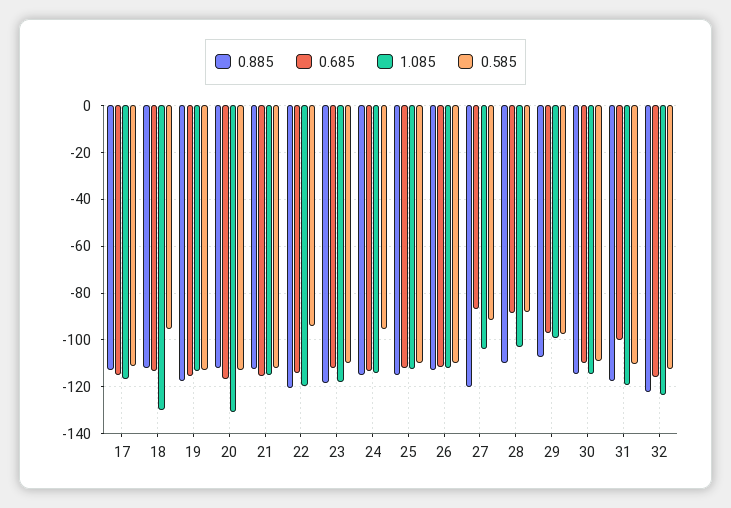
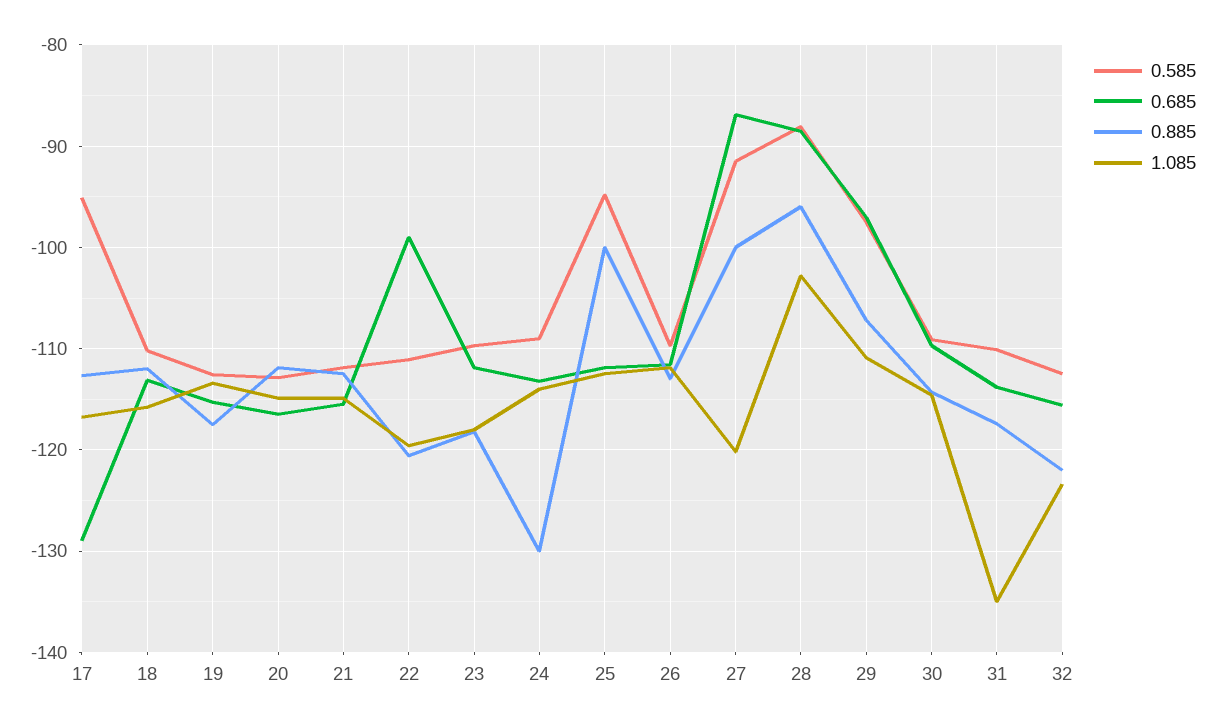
  {
    "0.885": {
      "17": -113,
      "18": -112,
      "19": -118,
      "20": -112,
      "21": -113,
      "22": -121,
      "23": -118,
-     "24": -115,
+     "24": -130,
-     "25": -115,
+     "25": -100,
      "26": -113,
-     "27": -120,
+     "27": -100,
-     "28": -110,
+     "28": -96,
      "29": -107,
      "30": -114,
      "31": -117,
      "32": -122
    },
    "0.685": {
-     "17": -115,
+     "17": -129,
      "18": -113,
      "19": -115,
      "20": -117,
      "21": -116,
-     "22": -115,
+     "22": -99,
      "23": -112,
      "24": -113,
      "25": -112,
      "26": -112,
      "27": -87,
      "28": -89,
      "29": -97,
      "30": -110,
-     "31": -100,
+     "31": -114,
      "32": -116
    },
    "1.085": {
      "17": -117,
-     "18": -130,
+     "18": -116,
      "19": -113,
-     "20": -130,
+     "20": -115,
      "21": -115,
      "22": -120,
      "23": -118,
      "24": -114,
      "25": -113,
      "26": -112,
-     "27": -105,
+     "27": -120,
      "28": -103,
-     "29": -100,
+     "29": -111,
      "30": -115,
-     "31": -120,
+     "31": -135,
      "32": -123
    },
    "0.585": {
-     "17": -110,
+     "17": -95,
-     "18": -95,
+     "18": -110,
      "19": -113,
      "20": -113,
      "21": -112,
-     "22": -95,
+     "22": -111,
      "23": -110,
-     "24": -95,
+     "24": -109,
-     "25": -110,
+     "25": -95,
      "26": -110,
      "27": -92,
      "28": -88,
      "29": -98,
      "30": -109,
      "31": -110,
      "32": -113
    }
  }

